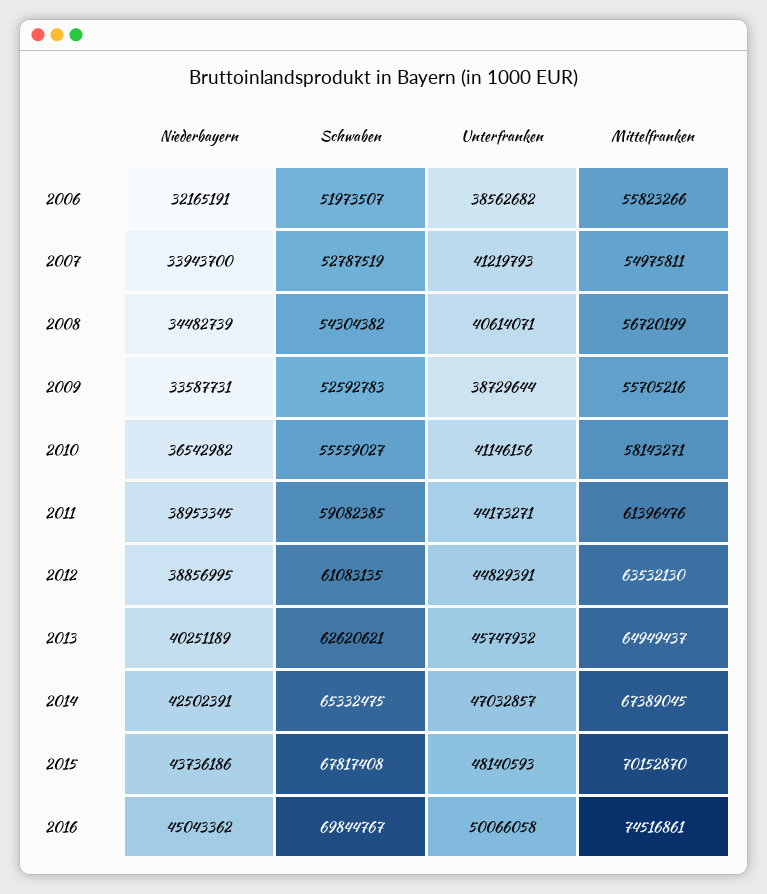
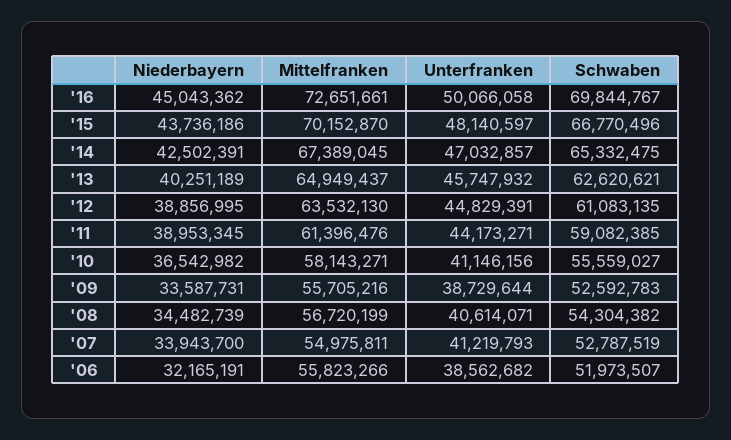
  {
    "Niederbayern": {
      "2006": 32165191,
      "2007": 33943700,
      "2008": 34482739,
      "2009": 33587731,
      "2010": 36542982,
      "2011": 38953345,
      "2012": 38856995,
      "2013": 40251189,
      "2014": 42502391,
      "2015": 43736186,
      "2016": 45043362
    },
    "Schwaben": {
      "2006": 51973507,
      "2007": 52787519,
      "2008": 54304382,
      "2009": 52592783,
      "2010": 55559027,
      "2011": 59082385,
      "2012": 61083135,
      "2013": 62620621,
      "2014": 65332475,
-     "2015": 67817408,
+     "2015": 66770496,
      "2016": 69844767
    },
    "Unterfranken": {
      "2006": 38562682,
      "2007": 41219793,
      "2008": 40614071,
      "2009": 38729644,
      "2010": 41146156,
      "2011": 44173271,
      "2012": 44829391,
      "2013": 45747932,
      "2014": 47032857,
-     "2015": 48140593,
+     "2015": 48140597,
      "2016": 50066058
    },
    "Mittelfranken": {
      "2006": 55823266,
      "2007": 54975811,
      "2008": 56720199,
      "2009": 55705216,
      "2010": 58143271,
      "2011": 61396476,
      "2012": 63532130,
      "2013": 64949437,
      "2014": 67389045,
      "2015": 70152870,
-     "2016": 74516861
+     "2016": 72651661
    }
  }

